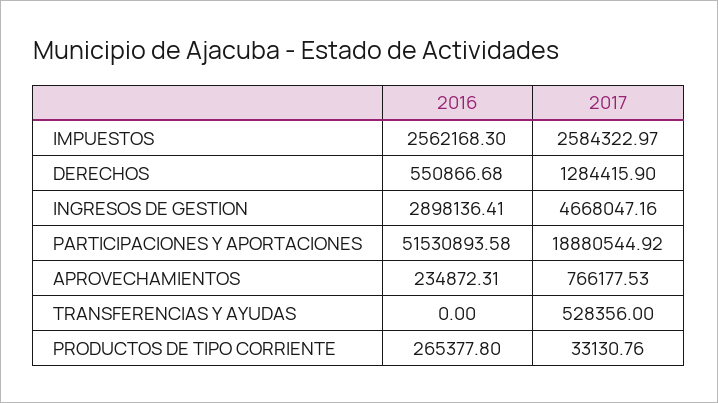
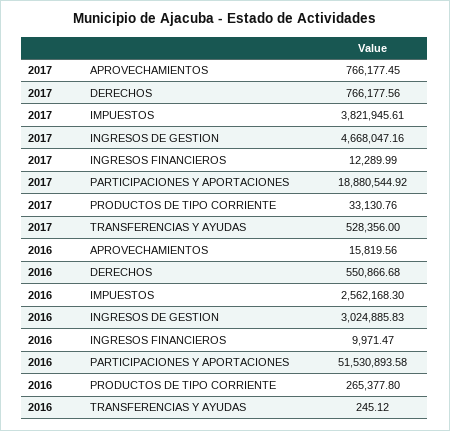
  {
    "2016": {
      "IMPUESTOS": 2562168.3,
      "DERECHOS": 550866.68,
-     "INGRESOS DE GESTION": 2898136.41,
+     "INGRESOS DE GESTION": 3024885.83,
      "PARTICIPACIONES Y APORTACIONES": 51530893.58,
-     "APROVECHAMIENTOS": 234872.31,
+     "APROVECHAMIENTOS": 15819.56,
-     "TRANSFERENCIAS Y AYUDAS": 0,
+     "TRANSFERENCIAS Y AYUDAS": 245.12,
-     "PRODUCTOS DE TIPO CORRIENTE": 265377.8
+     "PRODUCTOS DE TIPO CORRIENTE": 265377.8,
+     "INGRESOS FINANCIEROS": 9971.47
    },
    "2017": {
-     "IMPUESTOS": 2584322.97,
+     "IMPUESTOS": 3821945.61,
-     "DERECHOS": 1284415.9,
+     "DERECHOS": 766177.56,
      "INGRESOS DE GESTION": 4668047.16,
      "PARTICIPACIONES Y APORTACIONES": 18880544.92,
-     "APROVECHAMIENTOS": 766177.53,
+     "APROVECHAMIENTOS": 766177.45,
      "TRANSFERENCIAS Y AYUDAS": 528356,
-     "PRODUCTOS DE TIPO CORRIENTE": 33130.76
+     "PRODUCTOS DE TIPO CORRIENTE": 33130.76,
+     "INGRESOS FINANCIEROS": 12289.99
    }
  }

